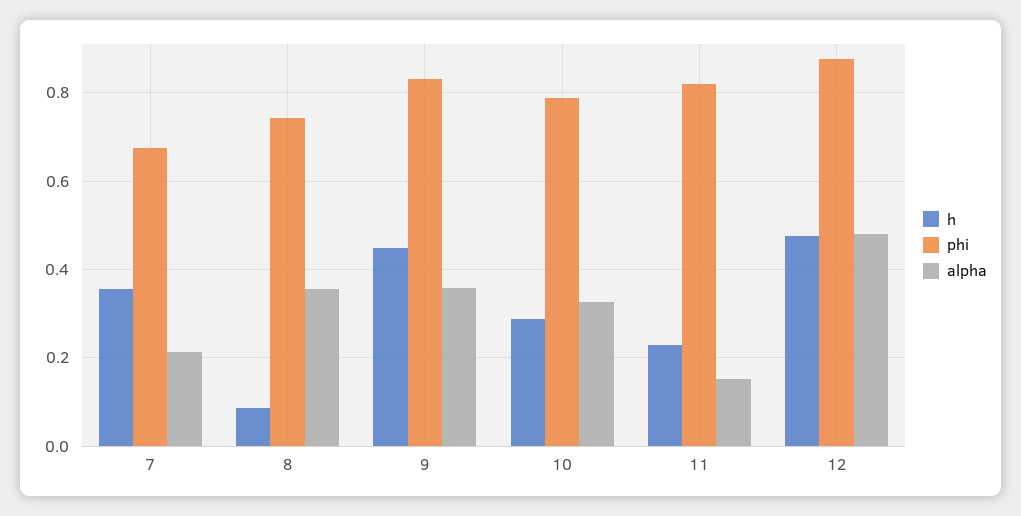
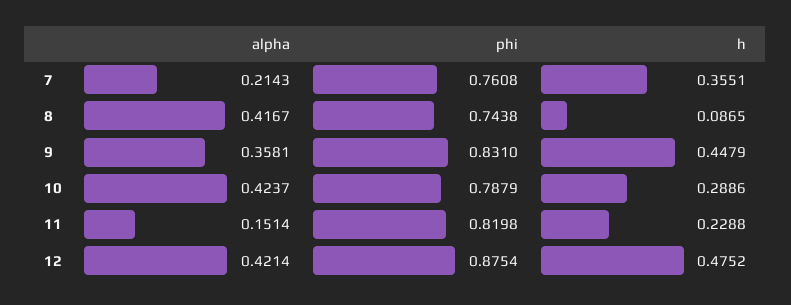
  {
    "h": {
      "7": 0.3551,
      "8": 0.0865,
      "9": 0.4479,
      "10": 0.2886,
      "11": 0.2288,
      "12": 0.4752
    },
    "phi": {
-     "7": 0.68,
+     "7": 0.7608,
      "8": 0.7438,
      "9": 0.831,
      "10": 0.7879,
      "11": 0.8198,
      "12": 0.8754
    },
    "alpha": {
      "7": 0.2143,
-     "8": 0.36,
+     "8": 0.4167,
      "9": 0.3581,
-     "10": 0.32,
+     "10": 0.4237,
      "11": 0.1514,
-     "12": 0.48
+     "12": 0.4214
    }
  }

